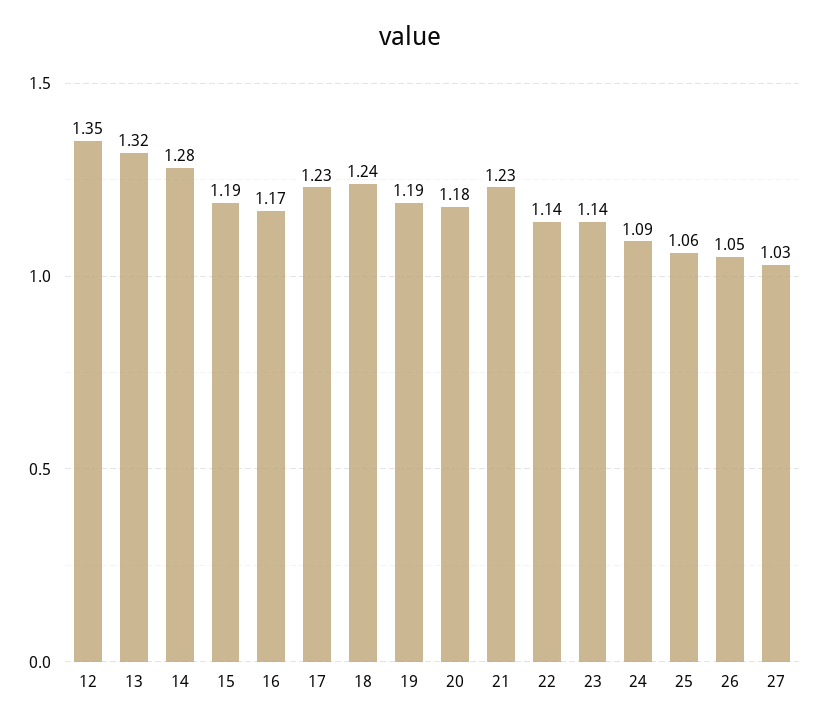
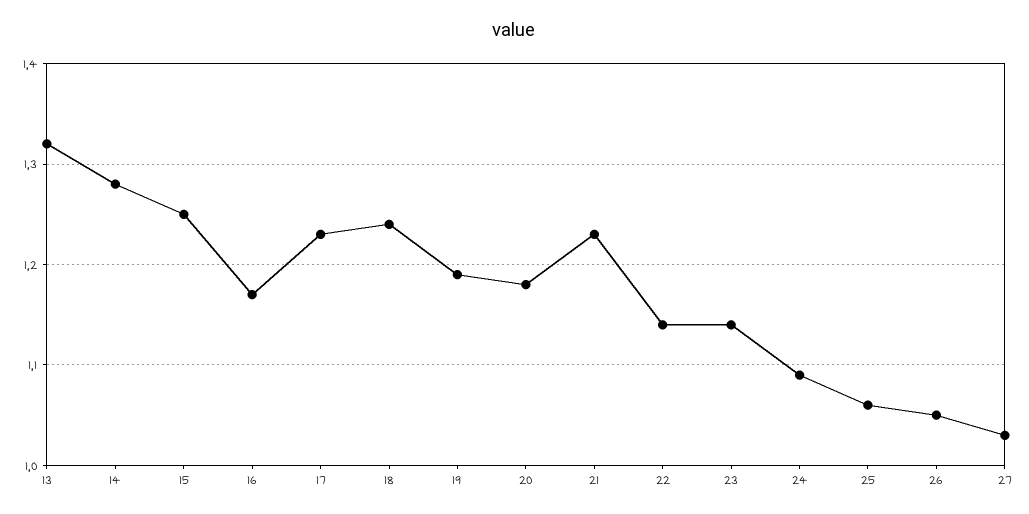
  {
-   "12": 1.35,
    "13": 1.32,
    "14": 1.28,
-   "15": 1.19,
+   "15": 1.25,
    "16": 1.17,
    "17": 1.23,
    "18": 1.24,
    "19": 1.19,
    "20": 1.18,
    "21": 1.23,
    "22": 1.14,
    "23": 1.14,
    "24": 1.09,
    "25": 1.06,
    "26": 1.05,
    "27": 1.03
  }

